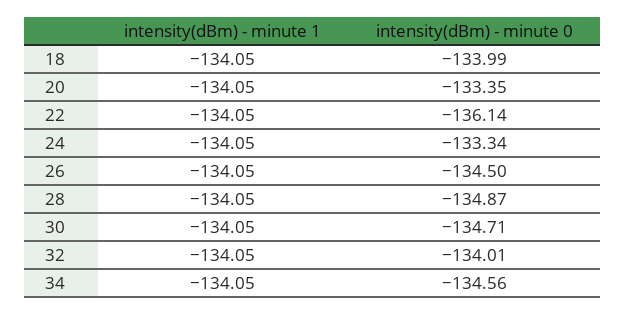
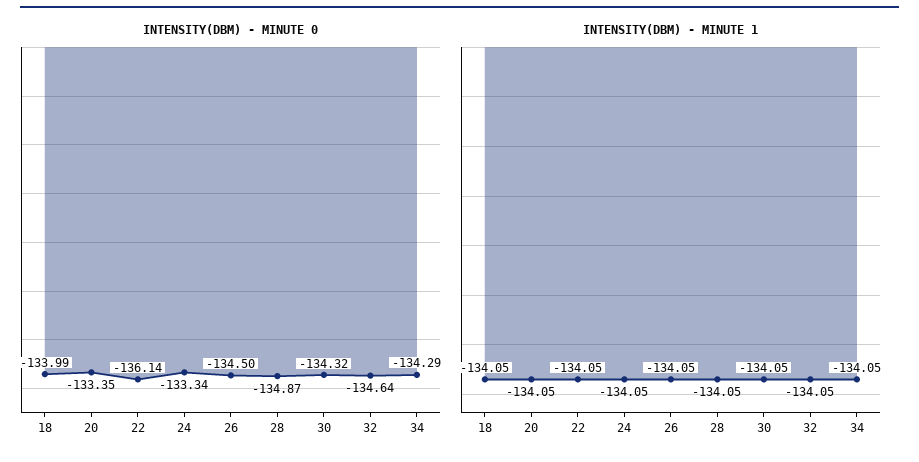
  {
    "intensity(dBm) - minute 1": {
      "18": -134.05,
      "20": -134.05,
      "22": -134.05,
      "24": -134.05,
      "26": -134.05,
      "28": -134.05,
      "30": -134.05,
      "32": -134.05,
      "34": -134.05
    },
    "intensity(dBm) - minute 0": {
      "18": -133.99,
      "20": -133.35,
      "22": -136.14,
      "24": -133.34,
      "26": -134.5,
      "28": -134.87,
-     "30": -134.71,
+     "30": -134.32,
-     "32": -134.01,
+     "32": -134.64,
-     "34": -134.56
+     "34": -134.29
    }
  }

